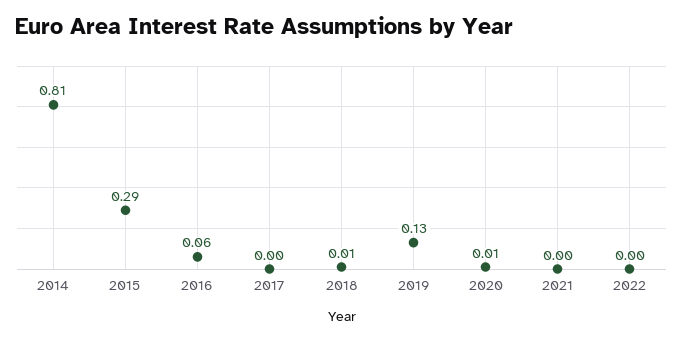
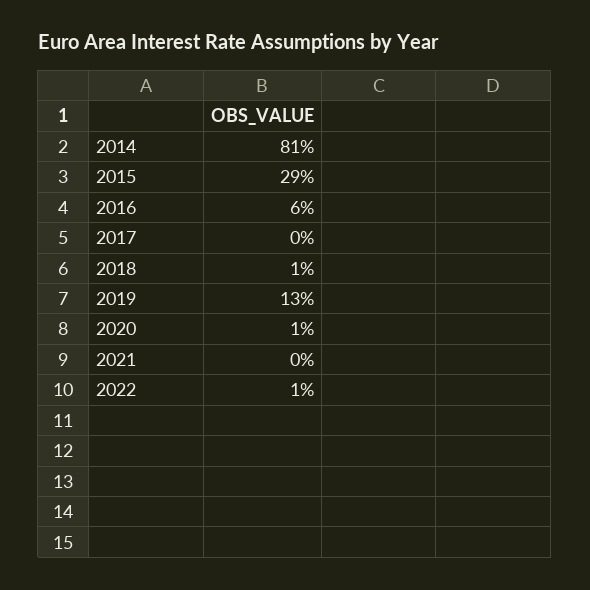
  {
    "2014": 0.81,
    "2015": 0.29,
    "2016": 0.06,
    "2017": 0,
    "2018": 0.01,
    "2019": 0.13,
    "2020": 0.01,
    "2021": 0,
-   "2022": 0
+   "2022": 0.01
  }

